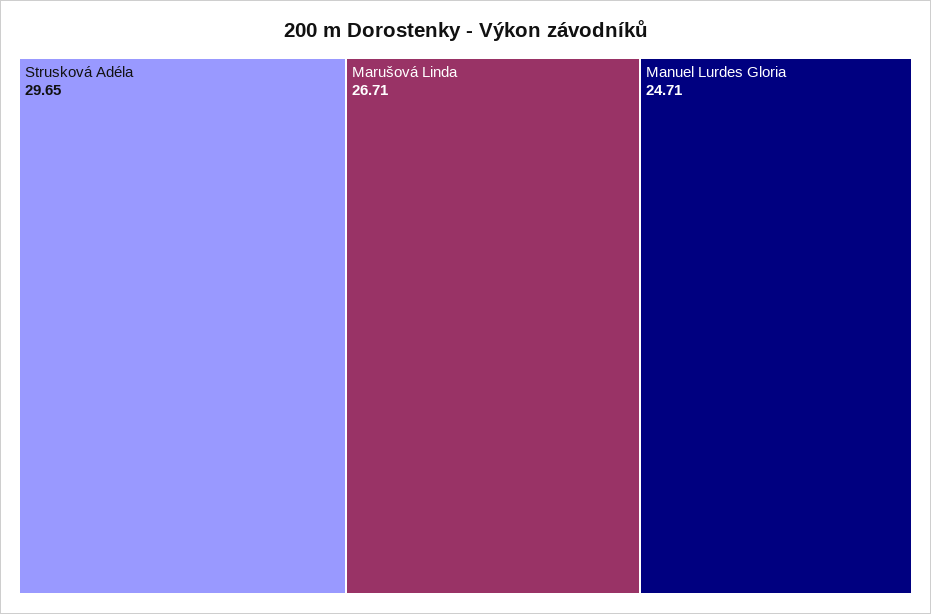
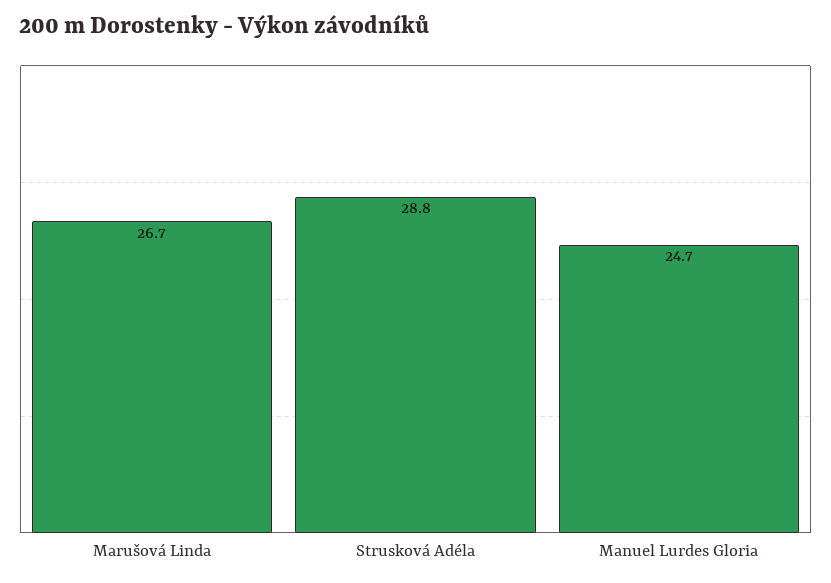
  {
-   "Strusková Adéla": 29.65,
+   "Strusková Adéla": 28.8,
    "Marušová Linda": 26.71,
    "Manuel Lurdes Gloria": 24.71
  }

